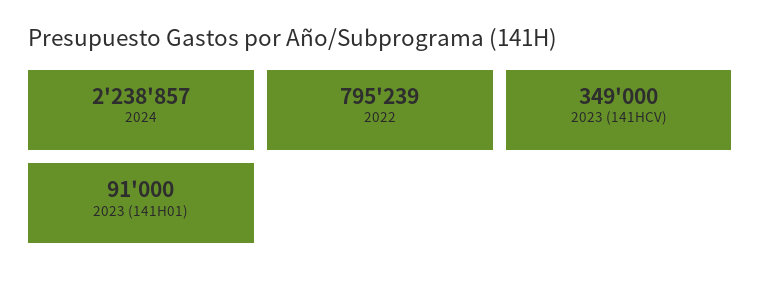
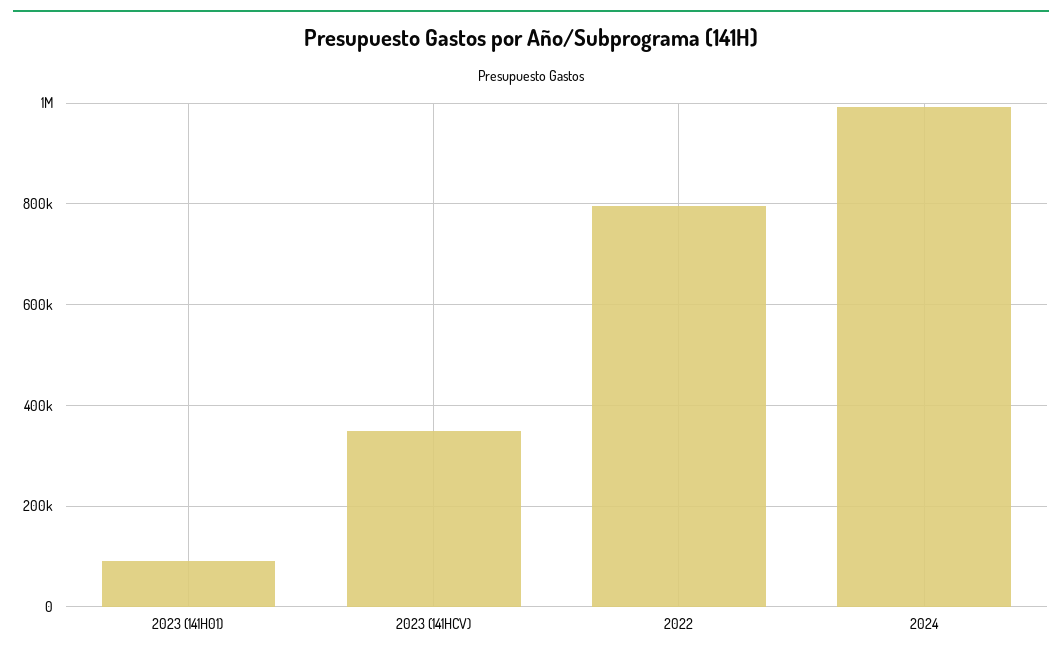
  {
-   "2024": 2238857,
+   "2024": 1000000,
    "2022": 795239,
    "2023 (141HCV)": 349000,
    "2023 (141H01)": 91000
  }

